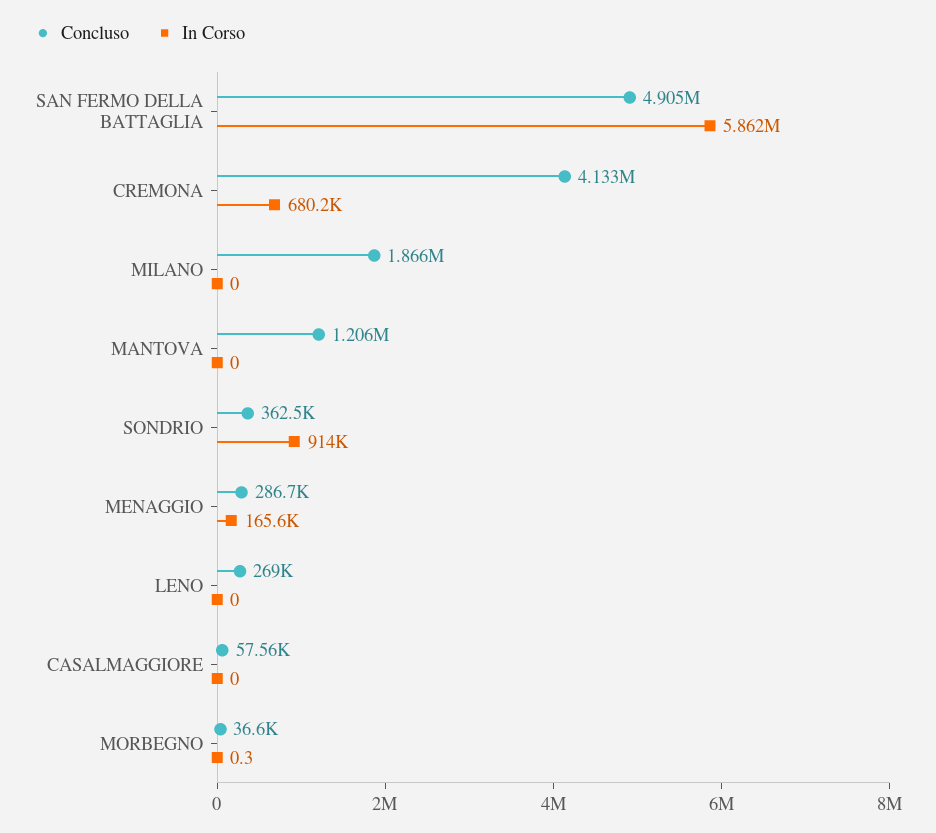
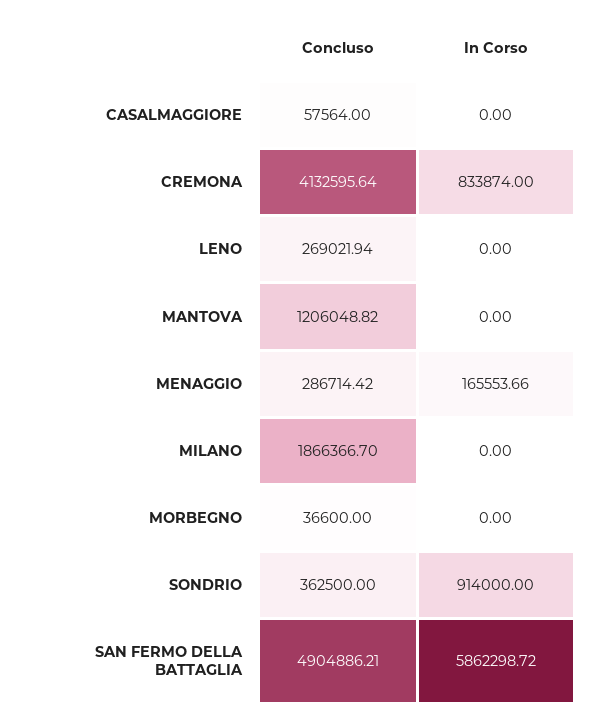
  {
    "Concluso": {
      "SAN FERMO DELLA BATTAGLIA": 4904886.21,
      "CREMONA": 4132595.64,
      "MILANO": 1866366.7,
      "MANTOVA": 1206048.82,
      "SONDRIO": 362500,
      "MENAGGIO": 286714.42,
      "LENO": 269021.94,
      "CASALMAGGIORE": 57564,
      "MORBEGNO": 36600
    },
    "In Corso": {
      "SAN FERMO DELLA BATTAGLIA": 5862298.72,
-     "CREMONA": 680200,
+     "CREMONA": 833874,
      "MILANO": 0,
      "MANTOVA": 0,
      "SONDRIO": 914000,
      "MENAGGIO": 165553.66,
      "LENO": 0,
      "CASALMAGGIORE": 0,
-     "MORBEGNO": 0.3
+     "MORBEGNO": 0
    }
  }

